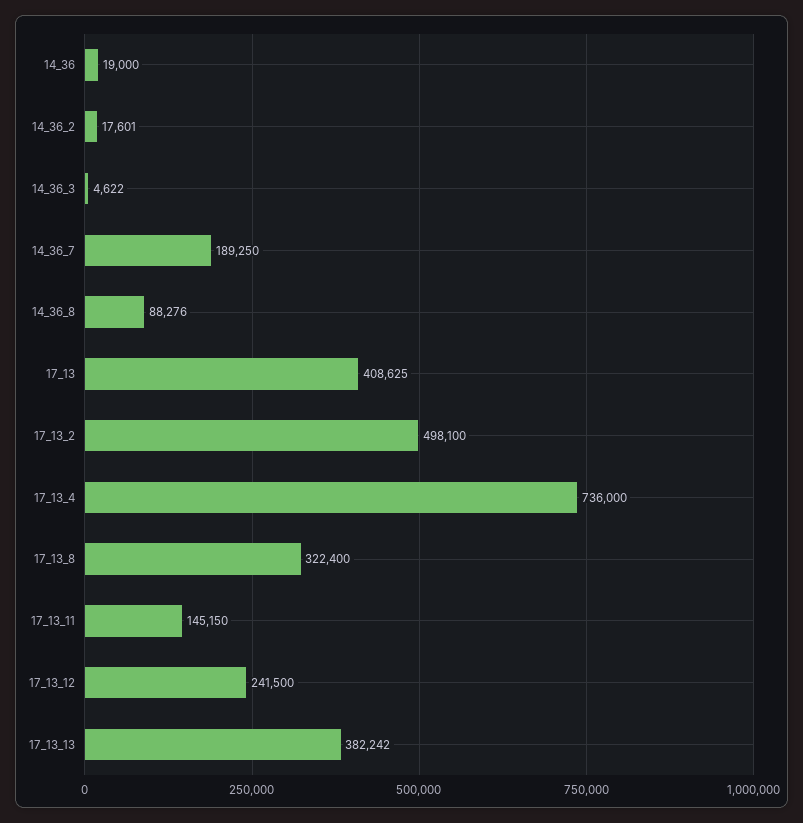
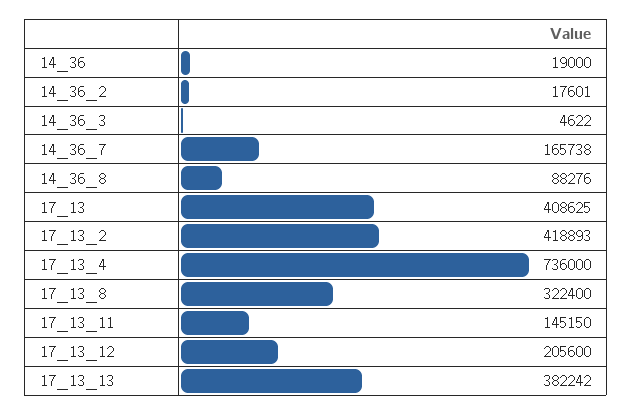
  {
    "14_36": 19000,
    "14_36_2": 17601,
    "14_36_3": 4622,
-   "14_36_7": 189250,
+   "14_36_7": 165738,
    "14_36_8": 88276,
    "17_13": 408625,
-   "17_13_2": 498100,
+   "17_13_2": 418893,
    "17_13_4": 736000,
    "17_13_8": 322400,
    "17_13_11": 145150,
-   "17_13_12": 241500,
+   "17_13_12": 205600,
    "17_13_13": 382242
  }

